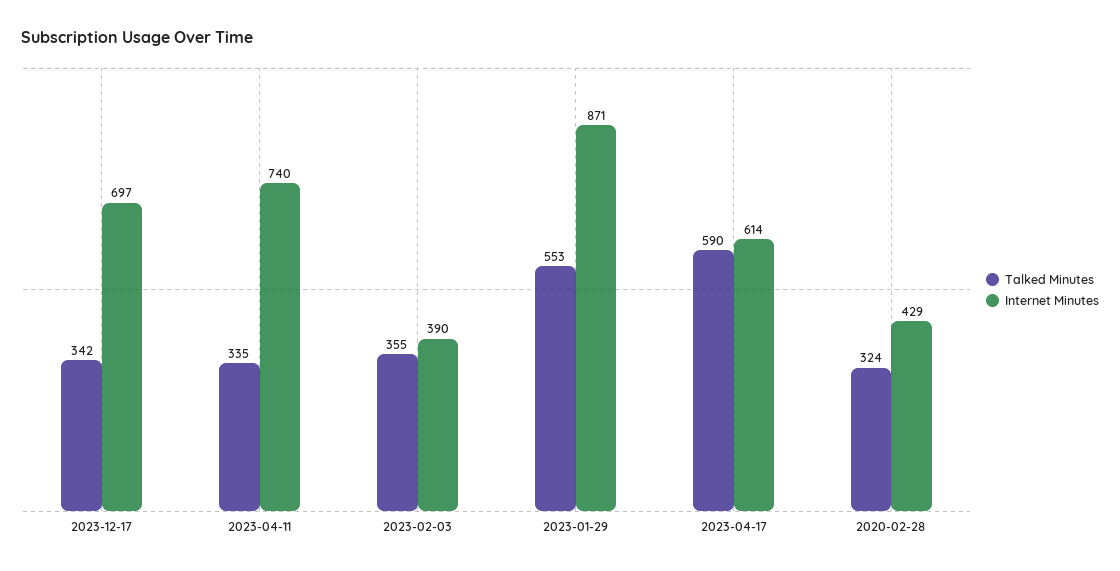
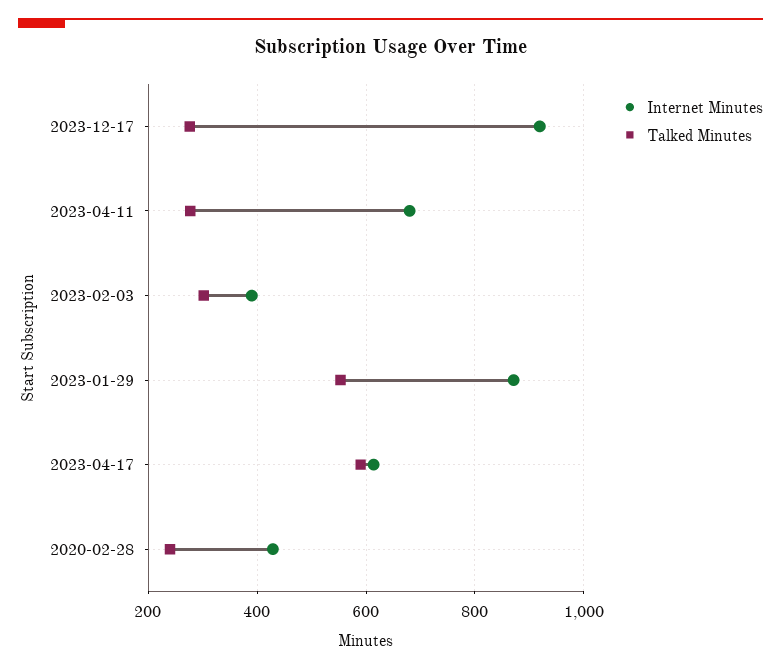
  {
    "Talked Minutes": {
-     "2023-12-17": 342,
+     "2023-12-17": 280,
-     "2023-04-11": 335,
+     "2023-04-11": 280,
-     "2023-02-03": 355,
+     "2023-02-03": 300,
      "2023-01-29": 553,
      "2023-04-17": 590,
-     "2020-02-28": 324
+     "2020-02-28": 240
    },
    "Internet Minutes": {
-     "2023-12-17": 697,
+     "2023-12-17": 920,
-     "2023-04-11": 740,
+     "2023-04-11": 680,
      "2023-02-03": 390,
      "2023-01-29": 871,
      "2023-04-17": 614,
      "2020-02-28": 429
    }
  }

